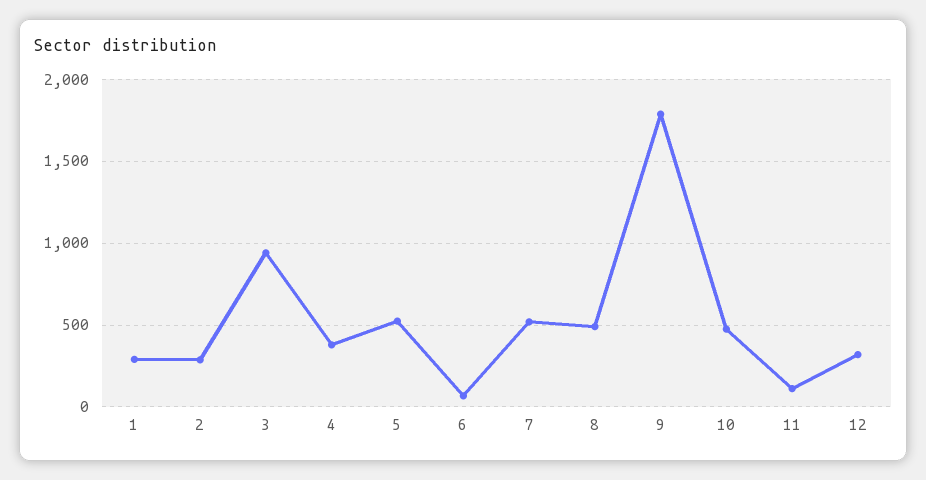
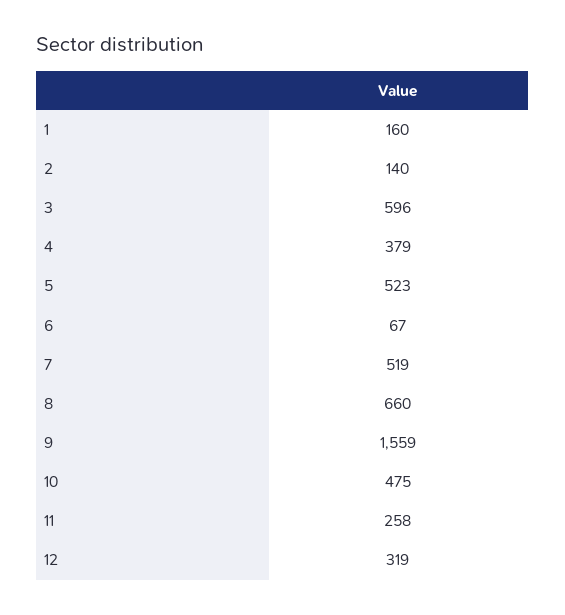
  {
-   "1": 300,
+   "1": 160,
-   "2": 300,
+   "2": 140,
-   "3": 950,
+   "3": 596,
    "4": 379,
    "5": 523,
    "6": 67,
    "7": 519,
-   "8": 500,
+   "8": 660,
-   "9": 1800,
+   "9": 1559,
    "10": 475,
-   "11": 100,
+   "11": 258,
    "12": 319
  }

